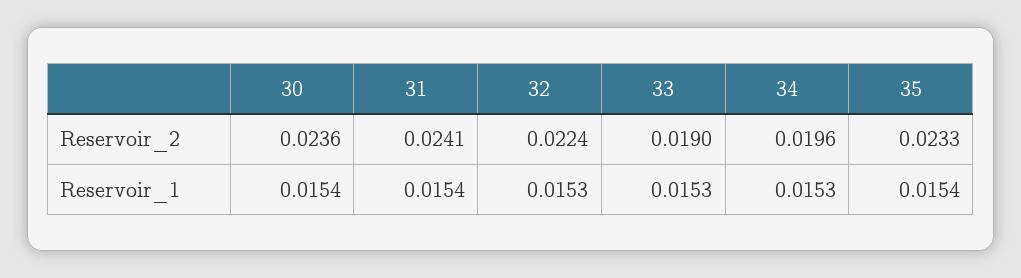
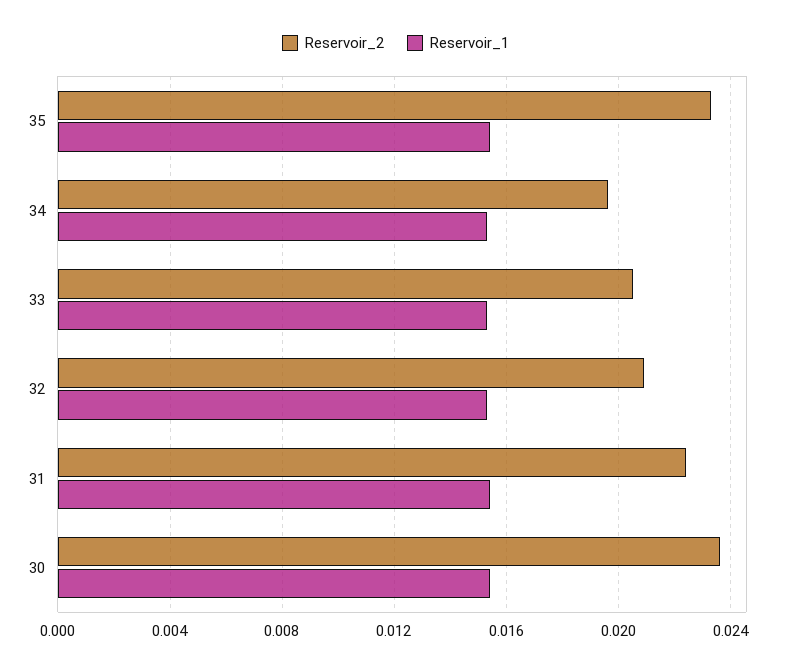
  {
    "Reservoir_2": {
      "30": 0.0236,
-     "31": 0.0241,
+     "31": 0.0225,
-     "32": 0.0224,
+     "32": 0.021,
-     "33": 0.019,
+     "33": 0.0205,
      "34": 0.0196,
      "35": 0.0233
    },
    "Reservoir_1": {
      "30": 0.0154,
      "31": 0.0154,
      "32": 0.0153,
      "33": 0.0153,
      "34": 0.0153,
      "35": 0.0154
    }
  }

